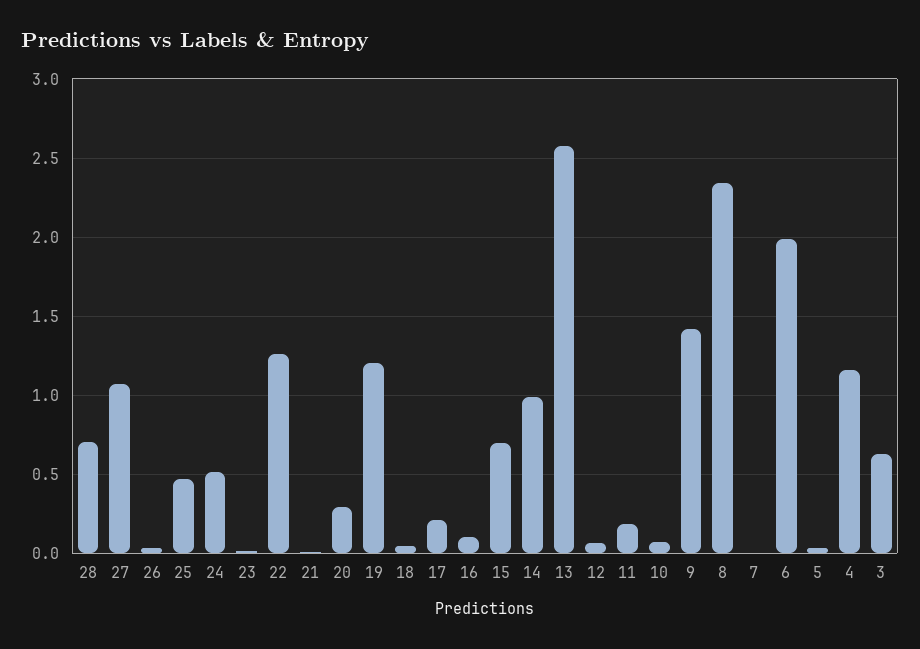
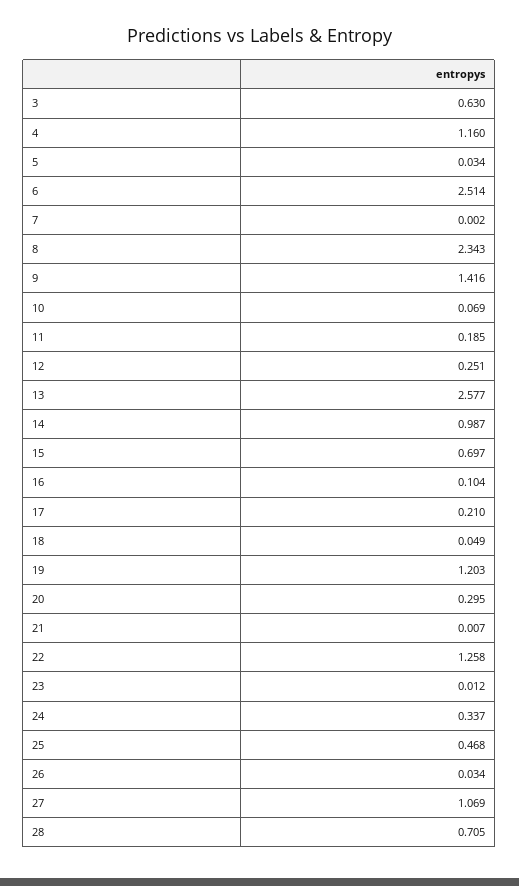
  {
    "28": 0.705,
    "27": 1.069,
    "26": 0.034,
    "25": 0.468,
-   "24": 0.5,
+   "24": 0.337,
    "23": 0.012,
    "22": 1.258,
    "21": 0.007,
    "20": 0.295,
    "19": 1.203,
    "18": 0.049,
    "17": 0.21,
    "16": 0.104,
    "15": 0.697,
    "14": 0.987,
    "13": 2.577,
-   "12": 0.05,
+   "12": 0.251,
    "11": 0.185,
    "10": 0.069,
    "9": 1.416,
    "8": 2.343,
    "7": 0.002,
-   "6": 2,
+   "6": 2.514,
    "5": 0.034,
    "4": 1.16,
    "3": 0.63
  }

